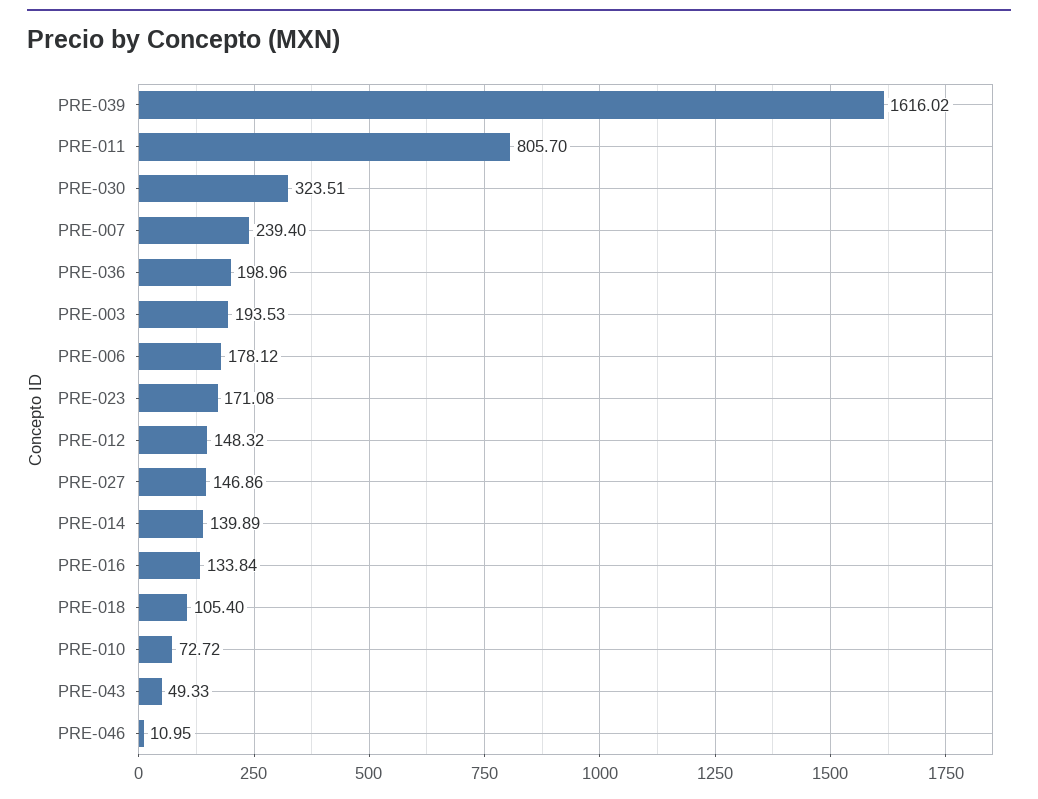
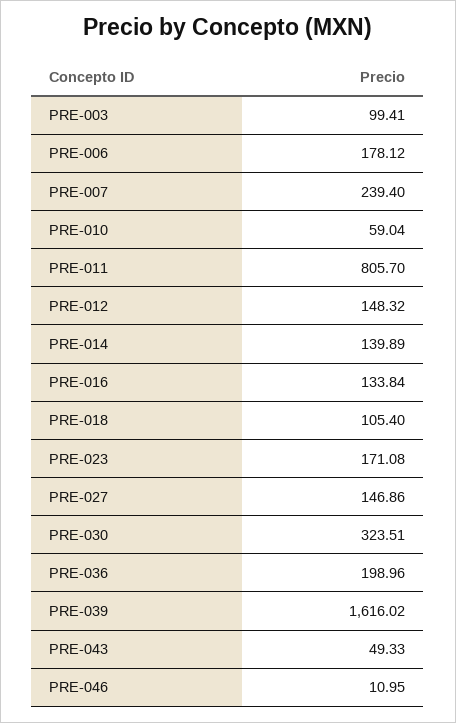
  {
    "PRE-039": 1616.02,
    "PRE-011": 805.7,
    "PRE-030": 323.51,
    "PRE-007": 239.4,
    "PRE-036": 198.96,
-   "PRE-003": 193.53,
+   "PRE-003": 99.41,
    "PRE-006": 178.12,
    "PRE-023": 171.08,
    "PRE-012": 148.32,
    "PRE-027": 146.86,
    "PRE-014": 139.89,
    "PRE-016": 133.84,
    "PRE-018": 105.4,
-   "PRE-010": 72.72,
+   "PRE-010": 59.04,
    "PRE-043": 49.33,
    "PRE-046": 10.95
  }

